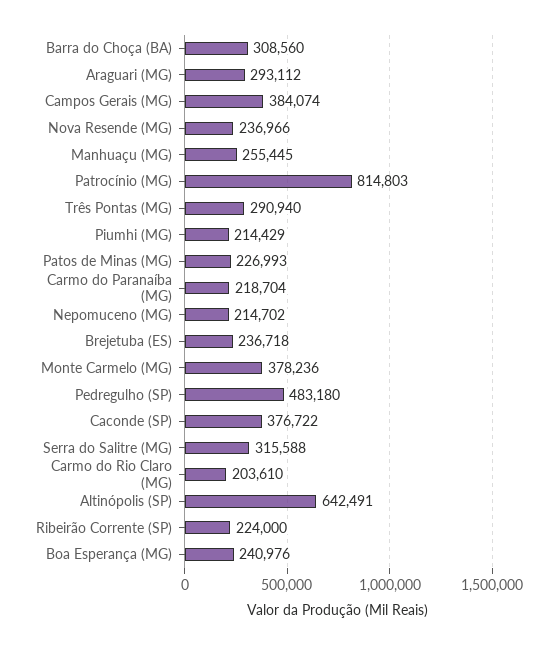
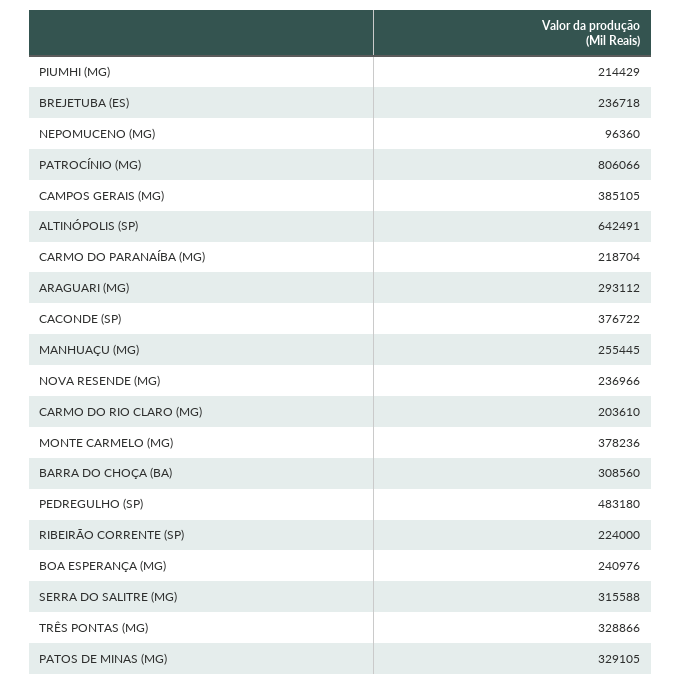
  {
    "Barra do Choça (BA)": 308560,
    "Araguari (MG)": 293112,
-   "Campos Gerais (MG)": 384074,
+   "Campos Gerais (MG)": 385105,
    "Nova Resende (MG)": 236966,
    "Manhuaçu (MG)": 255445,
-   "Patrocínio (MG)": 814803,
+   "Patrocínio (MG)": 806066,
-   "Três Pontas (MG)": 290940,
+   "Três Pontas (MG)": 328866,
    "Piumhi (MG)": 214429,
-   "Patos de Minas (MG)": 226993,
+   "Patos de Minas (MG)": 329105,
    "Carmo do Paranaíba (MG)": 218704,
-   "Nepomuceno (MG)": 214702,
+   "Nepomuceno (MG)": 96360,
    "Brejetuba (ES)": 236718,
    "Monte Carmelo (MG)": 378236,
    "Pedregulho (SP)": 483180,
    "Caconde (SP)": 376722,
    "Serra do Salitre (MG)": 315588,
    "Carmo do Rio Claro (MG)": 203610,
    "Altinópolis (SP)": 642491,
    "Ribeirão Corrente (SP)": 224000,
    "Boa Esperança (MG)": 240976
  }

